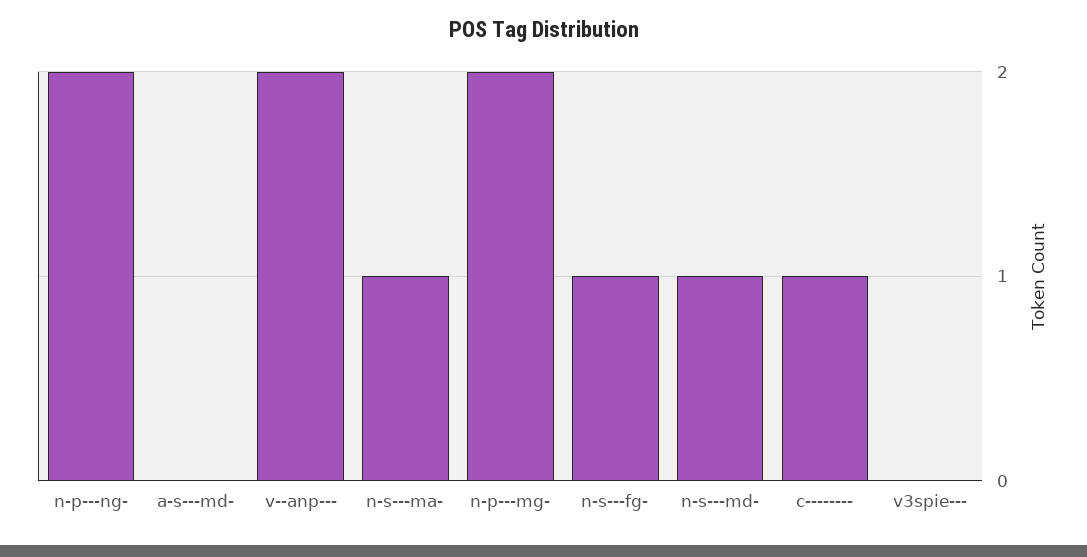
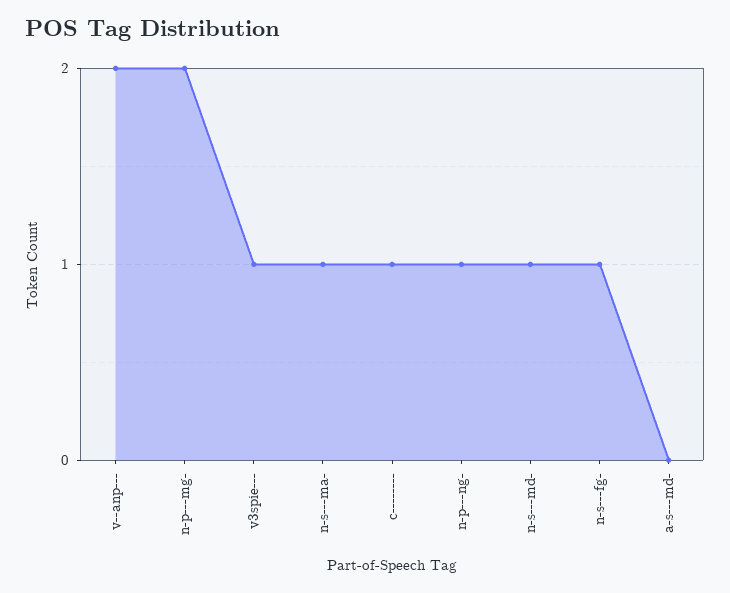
  {
-   "n-p---ng-": 2,
+   "n-p---ng-": 1,
    "a-s---md-": 0,
    "v--anp---": 2,
    "n-s---ma-": 1,
    "n-p---mg-": 2,
    "n-s---fg-": 1,
    "n-s---md-": 1,
    "c--------": 1,
-   "v3spie---": 0
+   "v3spie---": 1
  }

